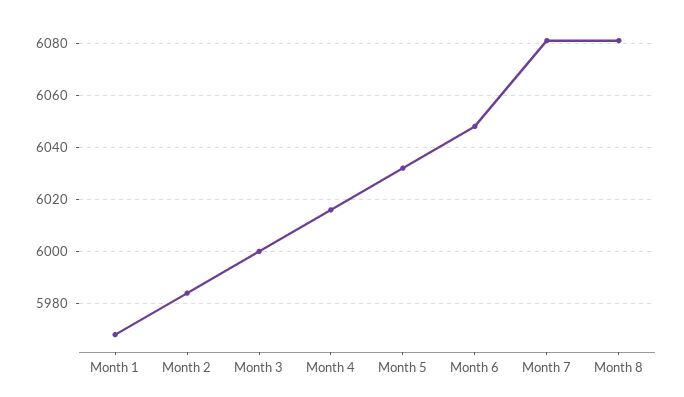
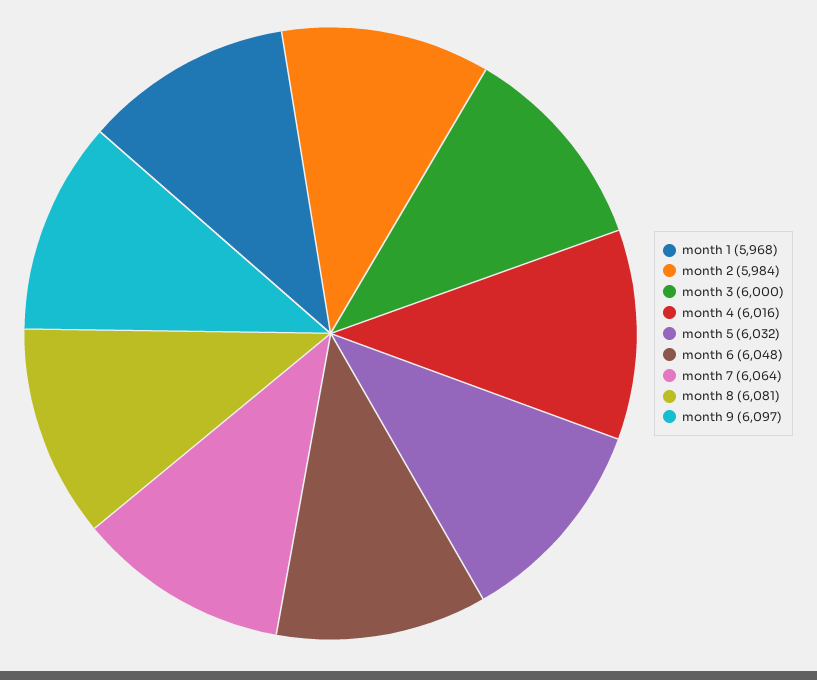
  {
    "Month 1": 5968,
    "Month 2": 5984,
    "Month 3": 6000,
    "Month 4": 6016,
    "Month 5": 6032,
    "Month 6": 6048,
-   "Month 7": 6080,
+   "Month 7": 6064,
-   "Month 8": 6081
+   "Month 8": 6081,
+   "month 9": 6097
  }

